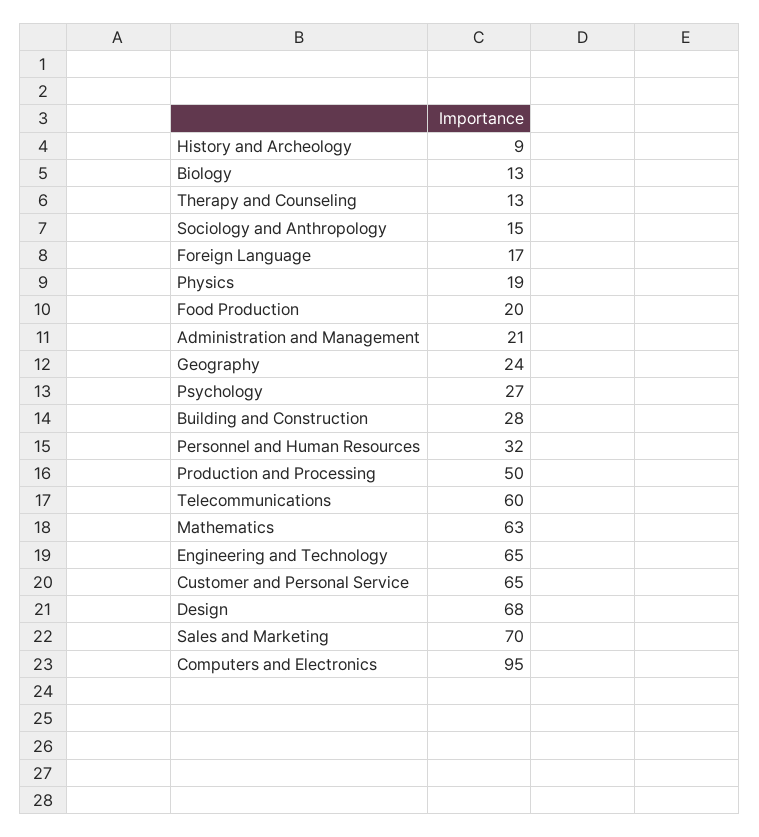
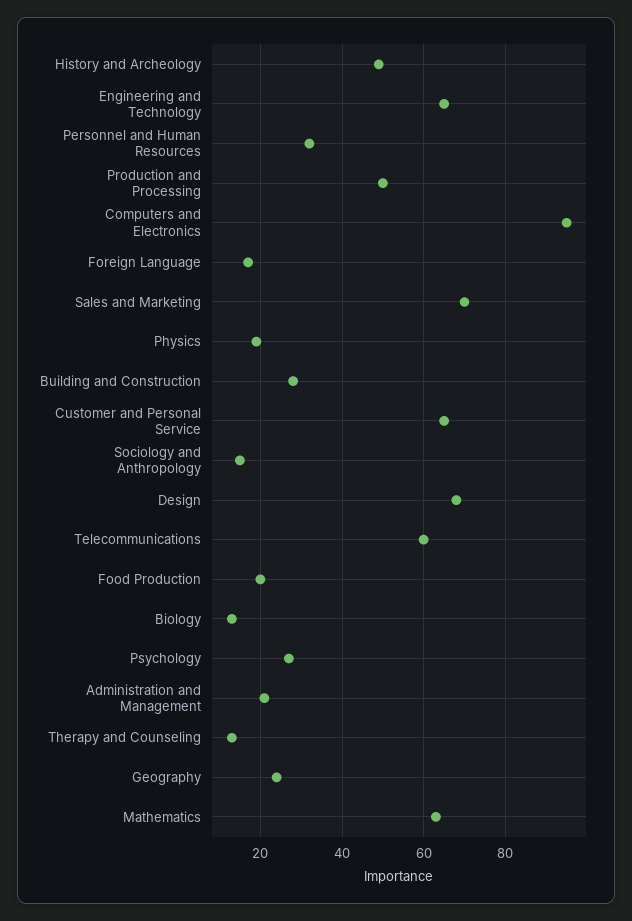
  {
-   "History and Archeology": 9,
+   "History and Archeology": 50,
    "Biology": 13,
    "Therapy and Counseling": 13,
    "Sociology and Anthropology": 15,
    "Foreign Language": 17,
    "Physics": 19,
    "Food Production": 20,
    "Administration and Management": 21,
    "Geography": 24,
    "Psychology": 27,
    "Building and Construction": 28,
    "Personnel and Human Resources": 32,
    "Production and Processing": 50,
    "Telecommunications": 60,
    "Mathematics": 63,
    "Engineering and Technology": 65,
    "Customer and Personal Service": 65,
    "Design": 68,
    "Sales and Marketing": 70,
    "Computers and Electronics": 95
  }

